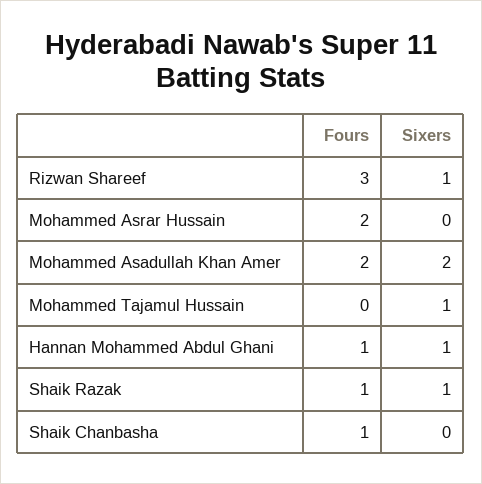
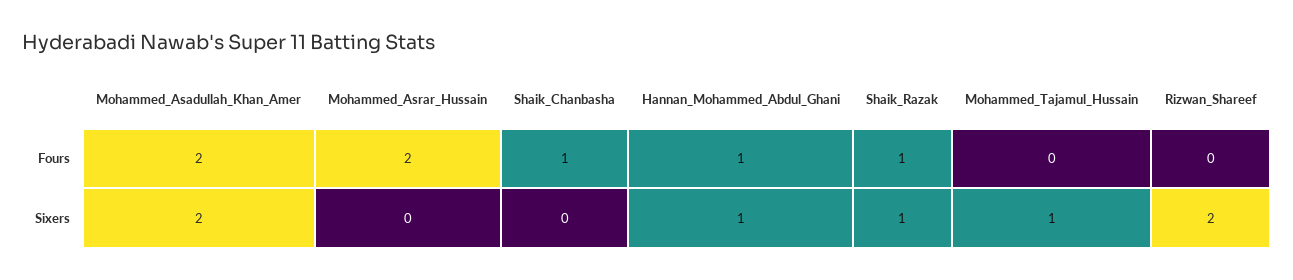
  {
    "Fours": {
-     "Rizwan Shareef": 3,
+     "Rizwan Shareef": 0,
      "Mohammed Asrar Hussain": 2,
      "Mohammed Asadullah Khan Amer": 2,
      "Mohammed Tajamul Hussain": 0,
      "Hannan Mohammed Abdul Ghani": 1,
      "Shaik Razak": 1,
      "Shaik Chanbasha": 1
    },
    "Sixers": {
-     "Rizwan Shareef": 1,
+     "Rizwan Shareef": 2,
      "Mohammed Asrar Hussain": 0,
      "Mohammed Asadullah Khan Amer": 2,
      "Mohammed Tajamul Hussain": 1,
      "Hannan Mohammed Abdul Ghani": 1,
      "Shaik Razak": 1,
      "Shaik Chanbasha": 0
    }
  }

